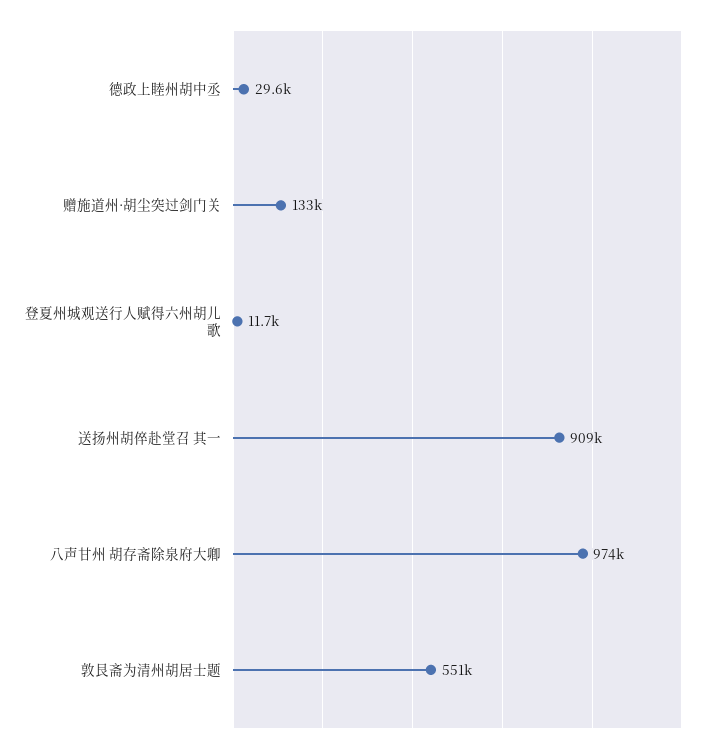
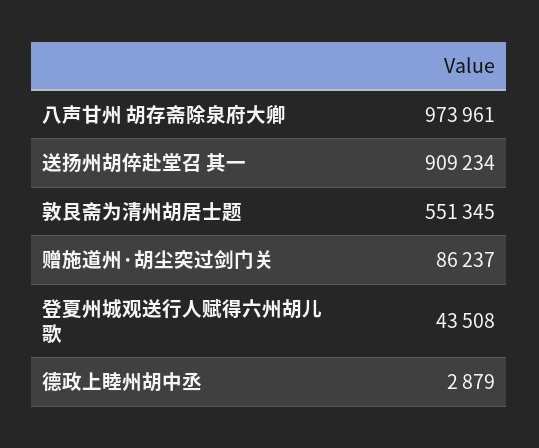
  {
-   "德政上睦州胡中丞": 29600,
+   "德政上睦州胡中丞": 2879,
-   "赠施道州·胡尘突过剑门关": 133000,
+   "赠施道州·胡尘突过剑门关": 86237,
-   "登夏州城观送行人赋得六州胡儿歌": 11700,
+   "登夏州城观送行人赋得六州胡儿歌": 43508,
    "送扬州胡倅赴堂召 其一": 909234,
    "八声甘州 胡存斋除泉府大卿": 973961,
    "敦艮斋为清州胡居士题": 551345
  }

